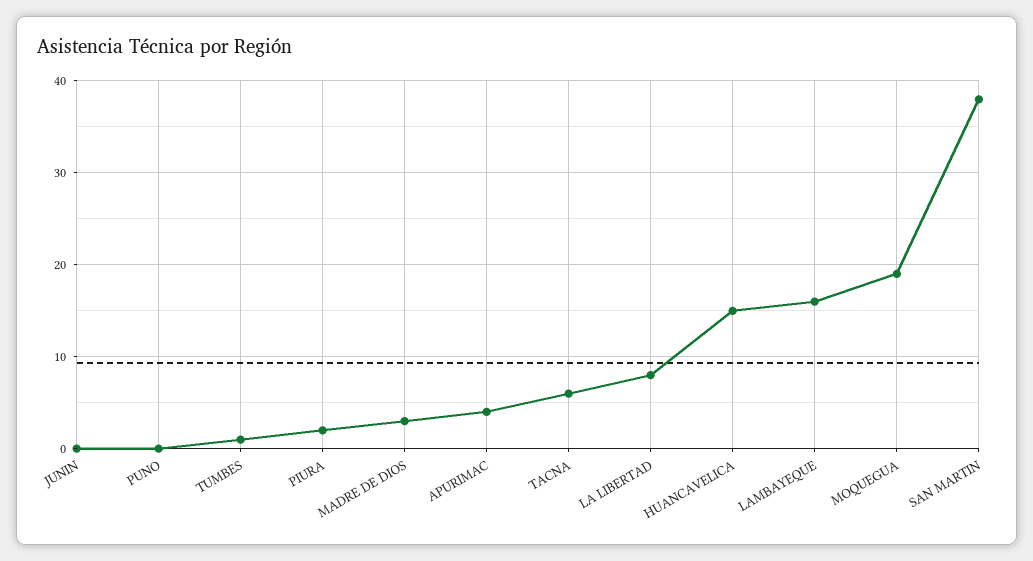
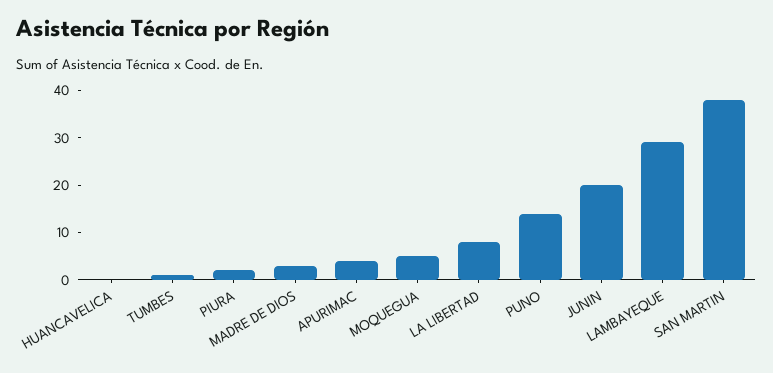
  {
-   "JUNIN": 0,
+   "JUNIN": 20,
-   "PUNO": 0,
+   "PUNO": 15,
    "TUMBES": 1,
    "PIURA": 2,
    "MADRE DE DIOS": 3,
    "APURIMAC": 4,
-   "TACNA": 6,
    "LA LIBERTAD": 8,
-   "HUANCAVELICA": 15,
+   "HUANCAVELICA": 0,
-   "LAMBAYEQUE": 16,
+   "LAMBAYEQUE": 30,
-   "MOQUEGUA": 19,
+   "MOQUEGUA": 5,
    "SAN MARTIN": 38
  }

